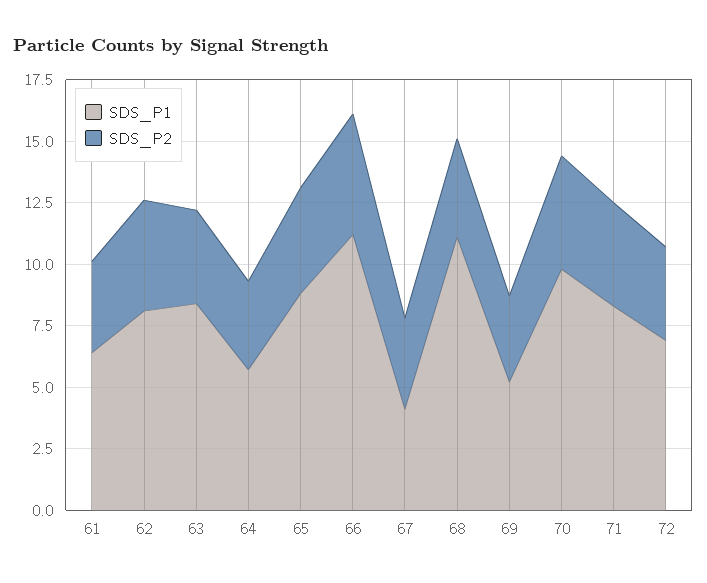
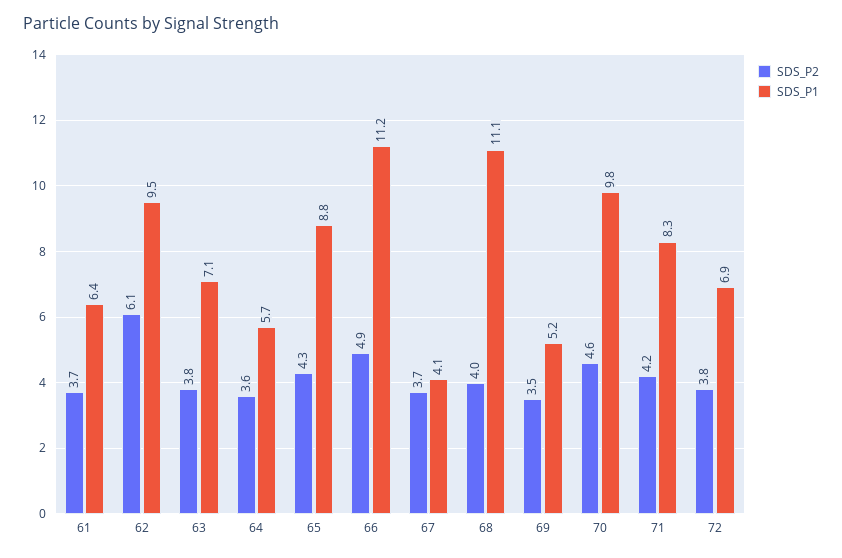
  {
    "SDS_P1": {
      "61": 6.4,
-     "62": 8,
+     "62": 9.5,
-     "63": 8.5,
+     "63": 7.1,
      "64": 5.7,
      "65": 8.8,
      "66": 11.2,
      "67": 4.1,
      "68": 11.1,
      "69": 5.2,
      "70": 9.8,
      "71": 8.3,
      "72": 6.9
    },
    "SDS_P2": {
      "61": 3.7,
-     "62": 4.5,
+     "62": 6.1,
      "63": 3.8,
      "64": 3.6,
      "65": 4.3,
      "66": 4.9,
      "67": 3.7,
      "68": 4,
      "69": 3.5,
      "70": 4.6,
      "71": 4.2,
      "72": 3.8
    }
  }

